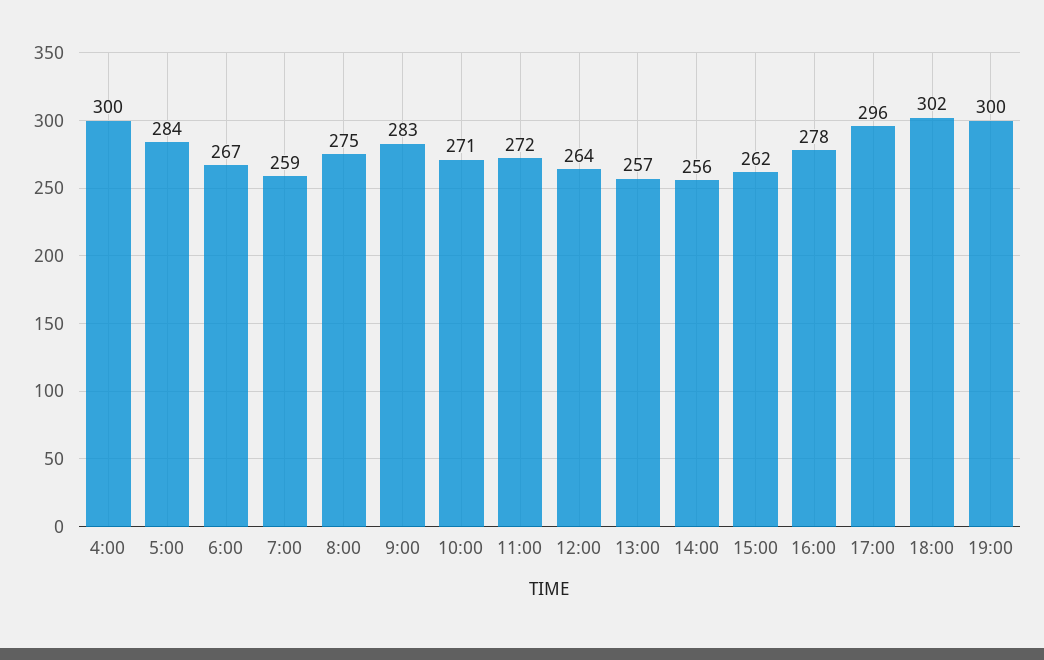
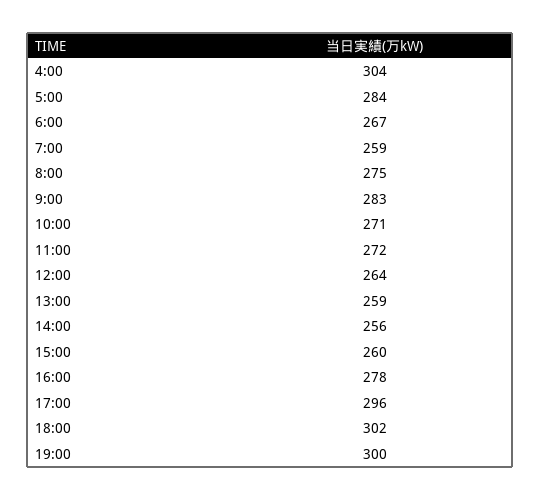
  {
-   "4:00": 300,
+   "4:00": 304,
    "5:00": 284,
    "6:00": 267,
    "7:00": 259,
    "8:00": 275,
    "9:00": 283,
    "10:00": 271,
    "11:00": 272,
    "12:00": 264,
-   "13:00": 257,
+   "13:00": 259,
    "14:00": 256,
-   "15:00": 262,
+   "15:00": 260,
    "16:00": 278,
    "17:00": 296,
    "18:00": 302,
    "19:00": 300
  }

